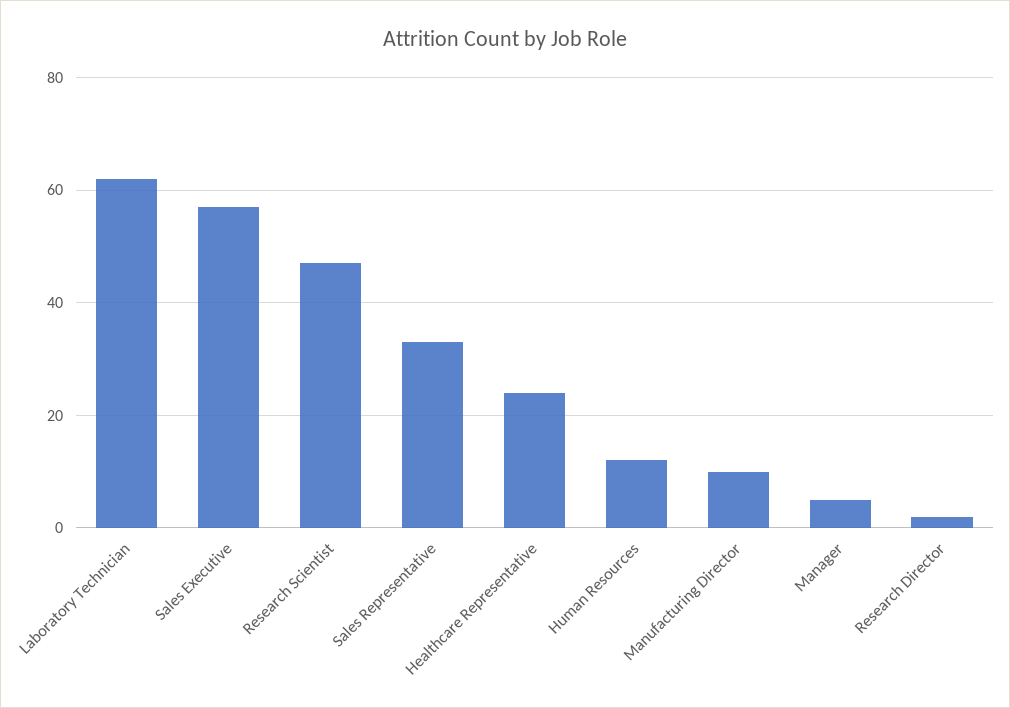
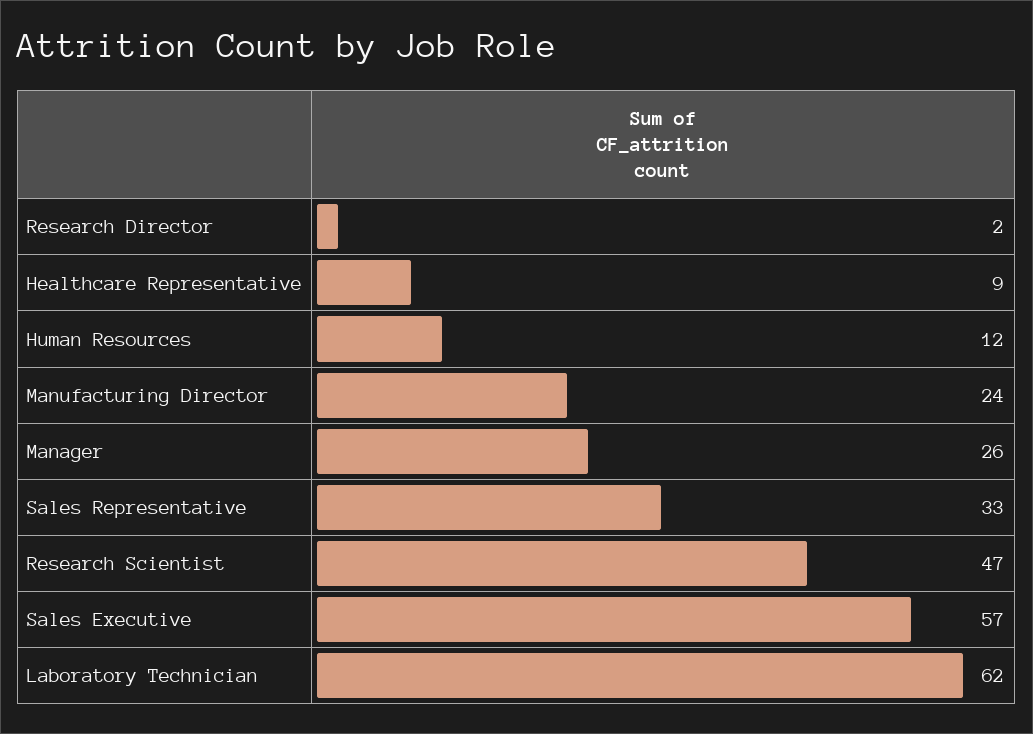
  {
    "Laboratory Technician": 62,
    "Sales Executive": 57,
    "Research Scientist": 47,
    "Sales Representative": 33,
-   "Healthcare Representative": 25,
+   "Healthcare Representative": 9,
    "Human Resources": 12,
-   "Manufacturing Director": 10,
+   "Manufacturing Director": 24,
-   "Manager": 5,
+   "Manager": 26,
    "Research Director": 2
  }

